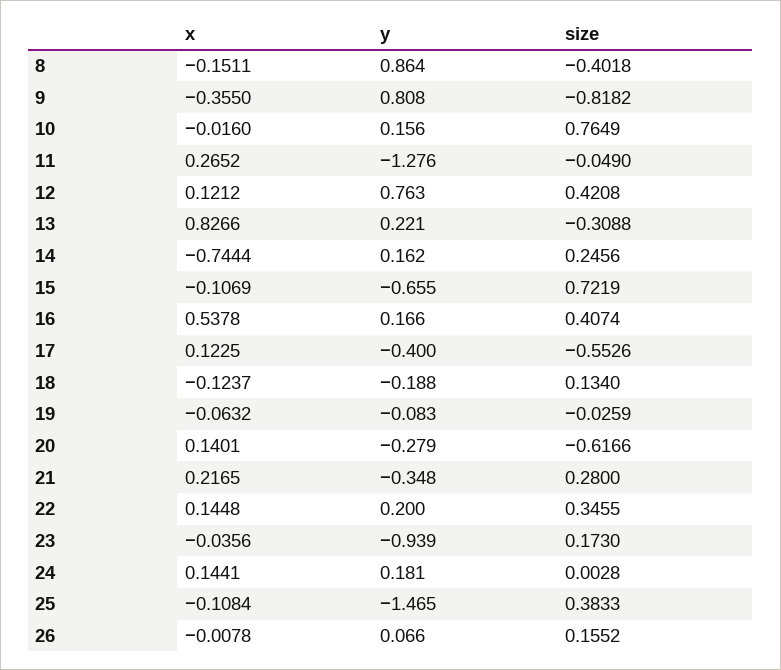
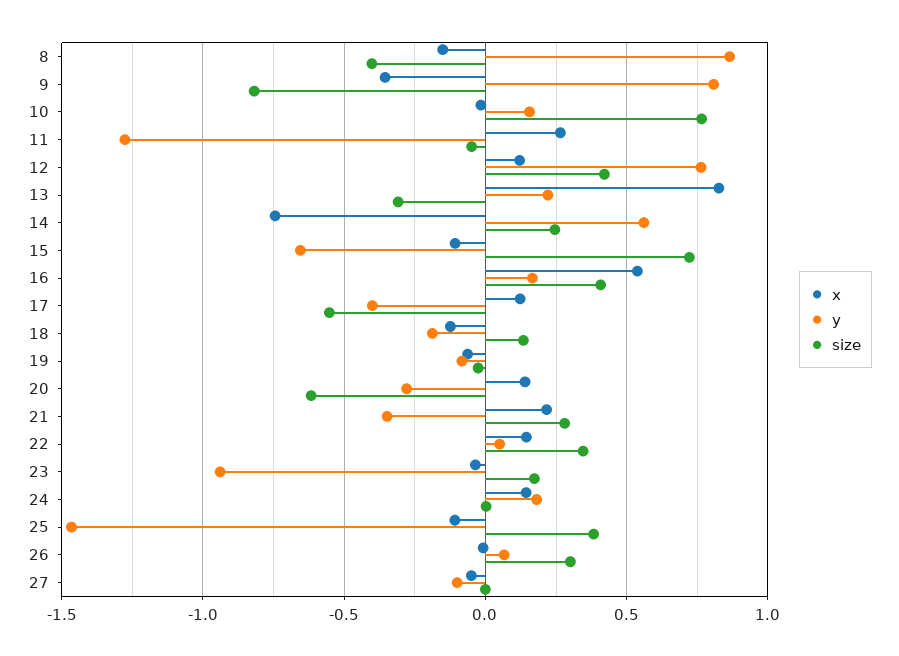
  {
    "x": {
      "8": -0.1511,
      "9": -0.355,
      "10": -0.016,
      "11": 0.2652,
      "12": 0.1212,
      "13": 0.8266,
      "14": -0.7444,
      "15": -0.1069,
      "16": 0.5378,
      "17": 0.1225,
      "18": -0.1237,
      "19": -0.0632,
      "20": 0.1401,
      "21": 0.2165,
      "22": 0.1448,
      "23": -0.0356,
      "24": 0.1441,
      "25": -0.1084,
-     "26": -0.0078
+     "26": -0.0078,
+     "27": -0.05
    },
    "y": {
      "8": 0.864,
      "9": 0.808,
      "10": 0.156,
      "11": -1.276,
      "12": 0.763,
      "13": 0.221,
-     "14": 0.162,
+     "14": 0.55,
      "15": -0.655,
      "16": 0.166,
      "17": -0.4,
      "18": -0.188,
      "19": -0.083,
      "20": -0.279,
      "21": -0.348,
-     "22": 0.2,
+     "22": 0.05,
      "23": -0.939,
      "24": 0.181,
      "25": -1.465,
-     "26": 0.066
+     "26": 0.066,
+     "27": -0.1
    },
    "size": {
      "8": -0.4018,
      "9": -0.8182,
      "10": 0.7649,
      "11": -0.049,
      "12": 0.4208,
      "13": -0.3088,
      "14": 0.2456,
      "15": 0.7219,
      "16": 0.4074,
      "17": -0.5526,
      "18": 0.134,
      "19": -0.0259,
      "20": -0.6166,
      "21": 0.28,
      "22": 0.3455,
      "23": 0.173,
      "24": 0.0028,
      "25": 0.3833,
-     "26": 0.1552
+     "26": 0.3,
+     "27": 0
    }
  }

